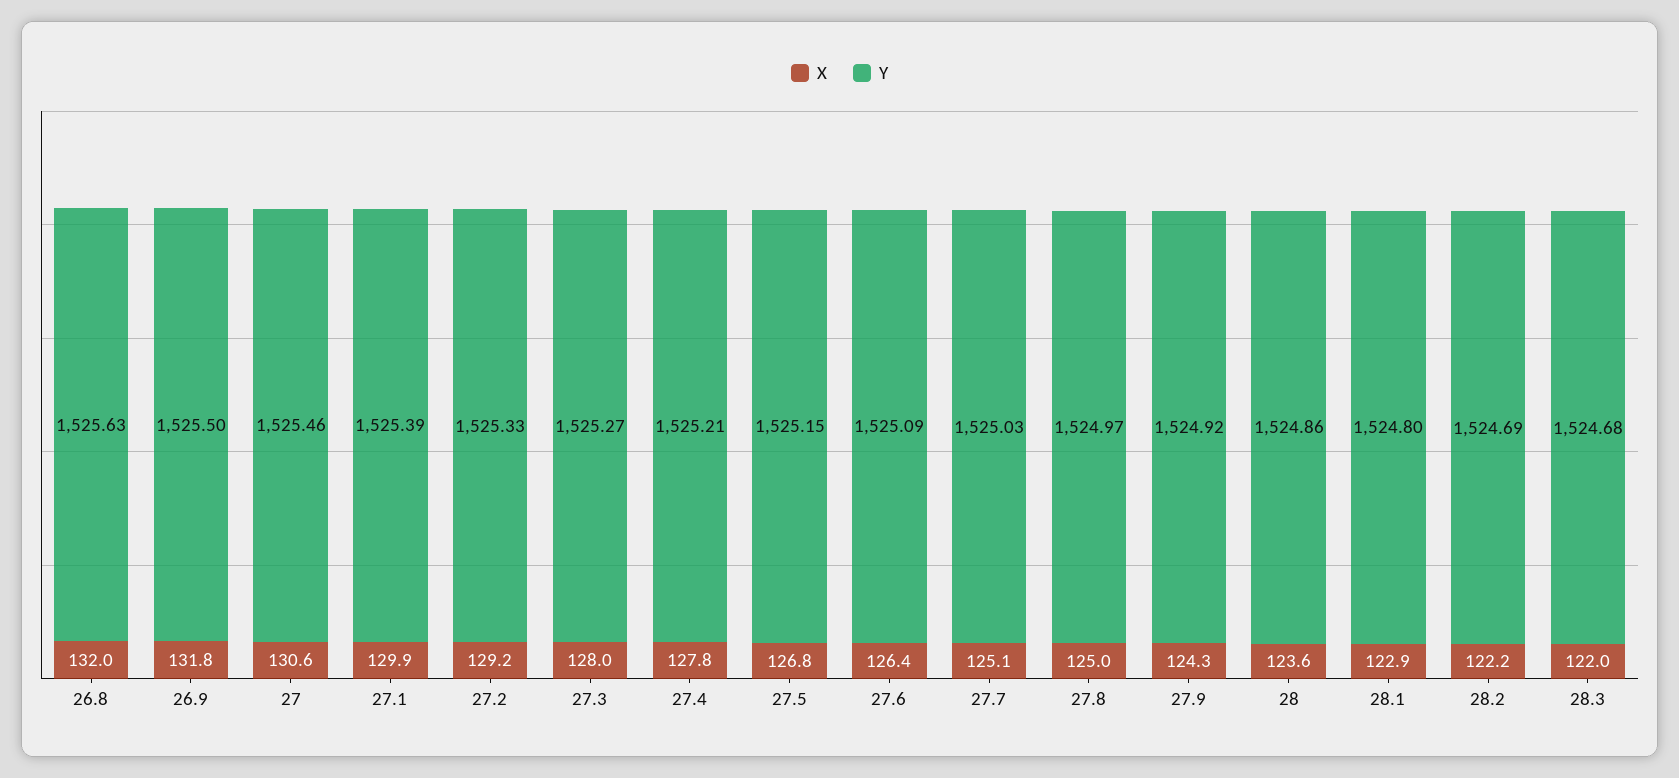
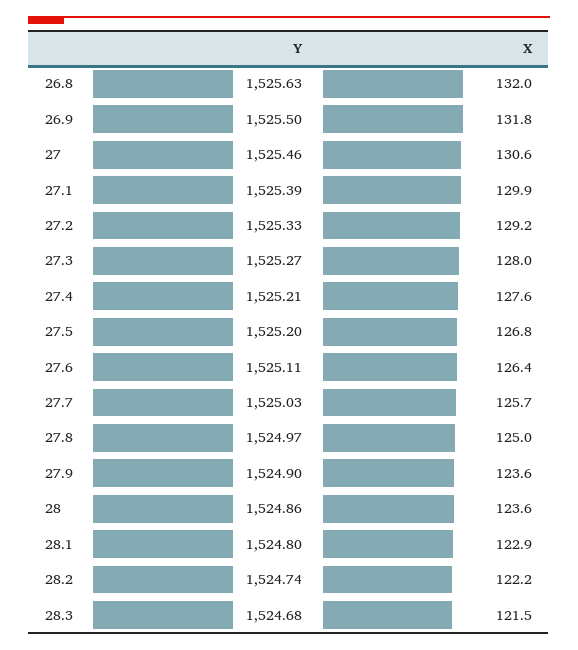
  {
    "X": {
      "26.8": 132,
      "26.9": 131.8,
      "27": 130.6,
      "27.1": 129.9,
      "27.2": 129.2,
      "27.3": 128,
-     "27.4": 127.8,
+     "27.4": 127.6,
      "27.5": 126.8,
      "27.6": 126.4,
-     "27.7": 125.1,
+     "27.7": 125.7,
      "27.8": 125,
-     "27.9": 124.3,
+     "27.9": 123.6,
      "28": 123.6,
      "28.1": 122.9,
      "28.2": 122.2,
-     "28.3": 122
+     "28.3": 121.5
    },
    "Y": {
      "26.8": 1525.63,
      "26.9": 1525.5,
      "27": 1525.46,
      "27.1": 1525.39,
      "27.2": 1525.33,
      "27.3": 1525.27,
      "27.4": 1525.21,
-     "27.5": 1525.15,
+     "27.5": 1525.2,
-     "27.6": 1525.09,
+     "27.6": 1525.11,
      "27.7": 1525.03,
      "27.8": 1524.97,
-     "27.9": 1524.92,
+     "27.9": 1524.9,
      "28": 1524.86,
      "28.1": 1524.8,
-     "28.2": 1524.69,
+     "28.2": 1524.74,
      "28.3": 1524.68
    }
  }

